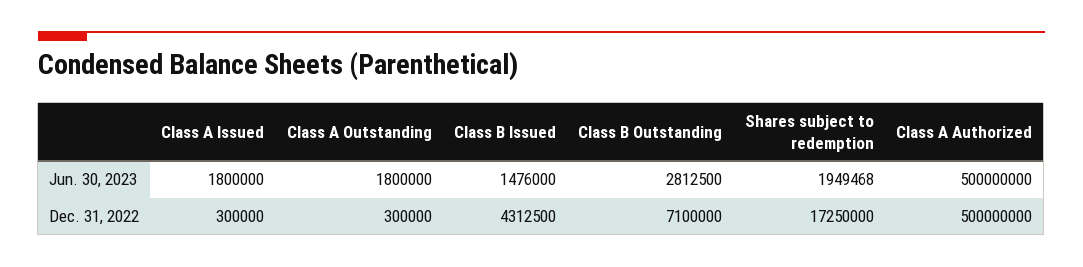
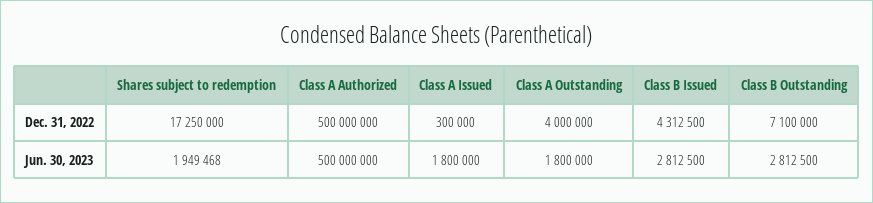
  {
    "Class A Issued": {
      "Jun. 30, 2023": 1800000,
      "Dec. 31, 2022": 300000
    },
    "Class A Outstanding": {
      "Jun. 30, 2023": 1800000,
-     "Dec. 31, 2022": 300000
+     "Dec. 31, 2022": 4000000
    },
    "Class B Issued": {
-     "Jun. 30, 2023": 1476000,
+     "Jun. 30, 2023": 2812500,
      "Dec. 31, 2022": 4312500
    },
    "Class B Outstanding": {
      "Jun. 30, 2023": 2812500,
      "Dec. 31, 2022": 7100000
    },
    "Shares subject to redemption": {
      "Jun. 30, 2023": 1949468,
      "Dec. 31, 2022": 17250000
    },
    "Class A Authorized": {
      "Jun. 30, 2023": 500000000,
      "Dec. 31, 2022": 500000000
    }
  }

